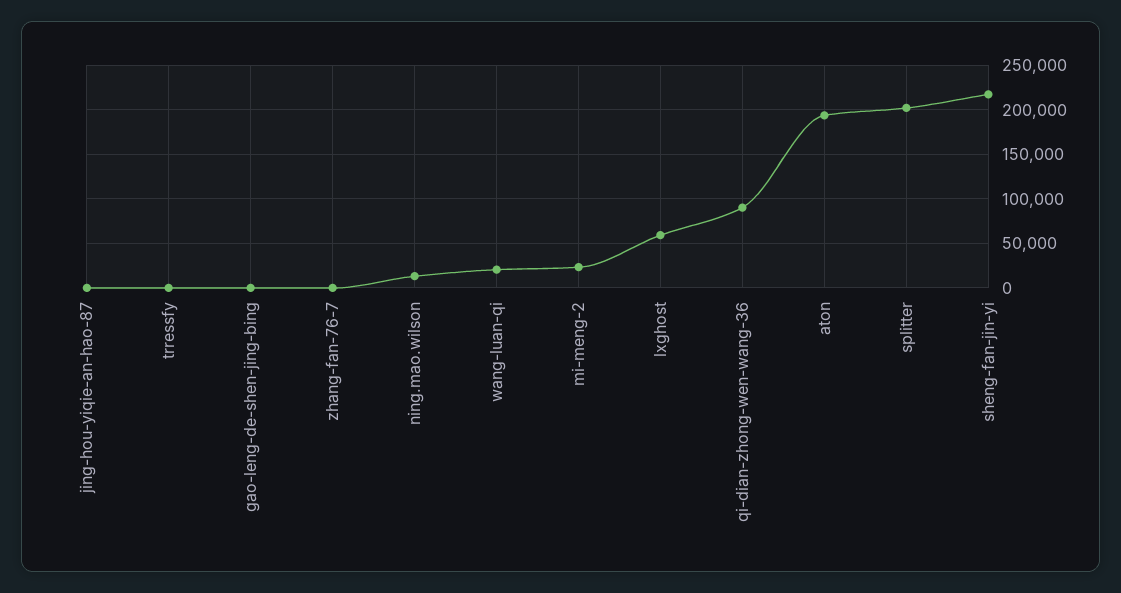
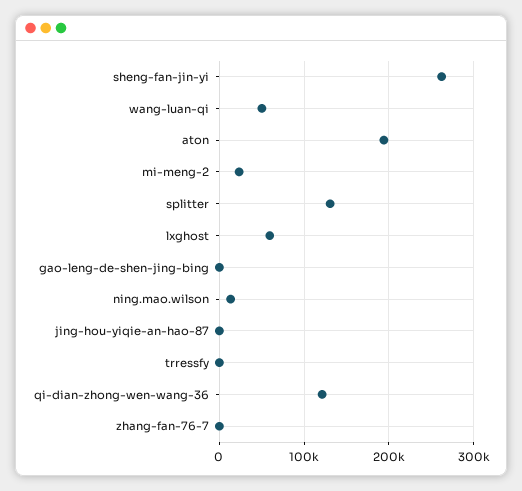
  {
    "jing-hou-yiqie-an-hao-87": 0,
    "trressfy": 0,
    "gao-leng-de-shen-jing-bing": 0,
    "zhang-fan-76-7": 0,
    "ning.mao.wilson": 10000,
-   "wang-luan-qi": 20000,
+   "wang-luan-qi": 50000,
    "mi-meng-2": 20000,
    "lxghost": 60000,
-   "qi-dian-zhong-wen-wang-36": 90000,
+   "qi-dian-zhong-wen-wang-36": 120000,
    "aton": 190000,
-   "splitter": 200000,
+   "splitter": 130000,
-   "sheng-fan-jin-yi": 220000
+   "sheng-fan-jin-yi": 260000
  }

